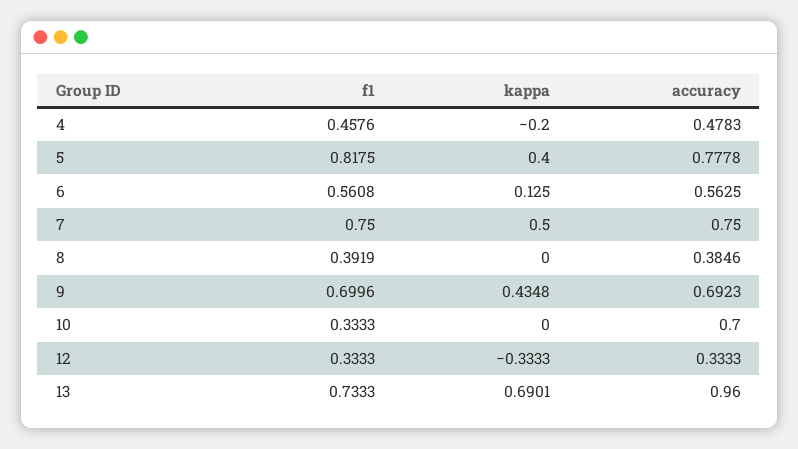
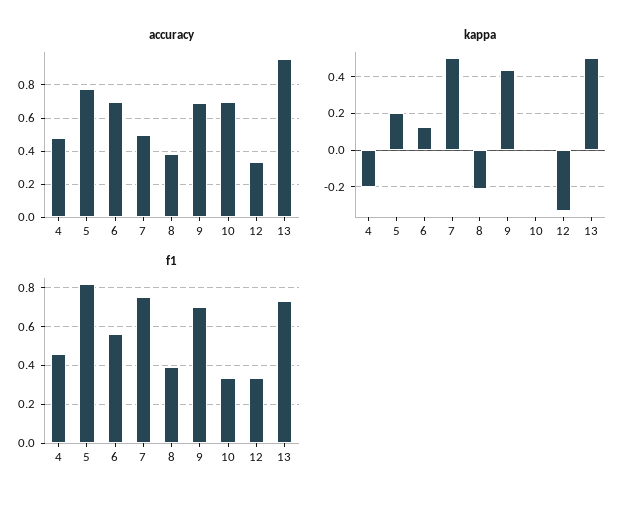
  {
    "f1": {
      "4": 0.4576,
      "5": 0.8175,
      "6": 0.5608,
      "7": 0.75,
      "8": 0.3919,
      "9": 0.6996,
      "10": 0.3333,
      "12": 0.3333,
      "13": 0.7333
    },
    "kappa": {
      "4": -0.2,
-     "5": 0.4,
+     "5": 0.2,
      "6": 0.125,
      "7": 0.5,
-     "8": 0,
+     "8": -0.2,
      "9": 0.4348,
      "10": 0,
      "12": -0.3333,
-     "13": 0.6901
+     "13": 0.5
    },
    "accuracy": {
      "4": 0.4783,
      "5": 0.7778,
-     "6": 0.5625,
+     "6": 0.7,
-     "7": 0.75,
+     "7": 0.5,
      "8": 0.3846,
      "9": 0.6923,
      "10": 0.7,
      "12": 0.3333,
      "13": 0.96
    }
  }

